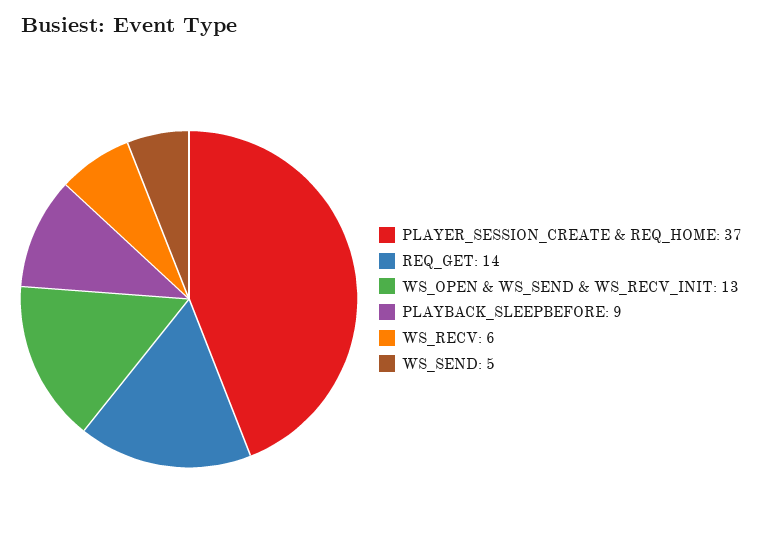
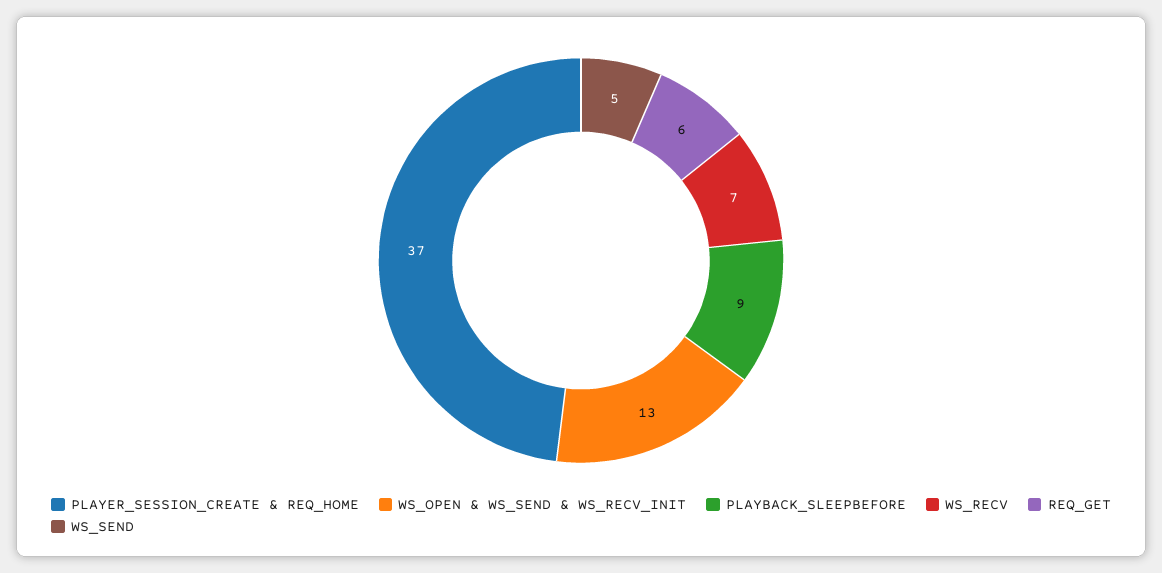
  {
    "PLAYER_SESSION_CREATE & REQ_HOME": 37,
-   "REQ_GET": 14,
+   "REQ_GET": 6,
    "WS_OPEN & WS_SEND & WS_RECV_INIT": 13,
    "PLAYBACK_SLEEPBEFORE": 9,
-   "WS_RECV": 6,
+   "WS_RECV": 7,
    "WS_SEND": 5
  }

